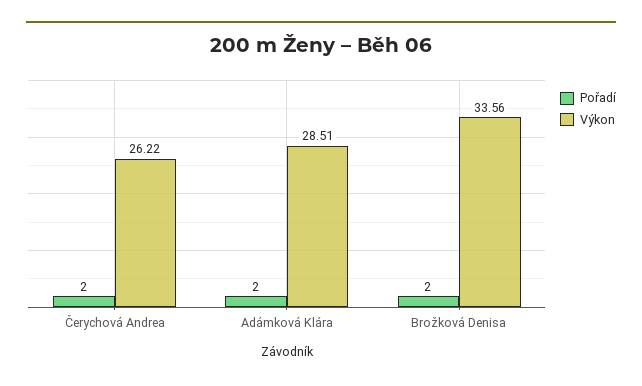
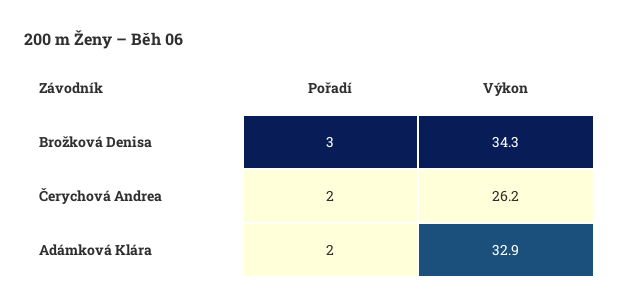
  {
    "Pořadí": {
      "Čerychová Andrea": 2,
      "Adámková Klára": 2,
-     "Brožková Denisa": 2
+     "Brožková Denisa": 3
    },
    "Výkon": {
      "Čerychová Andrea": 26.22,
-     "Adámková Klára": 28.51,
+     "Adámková Klára": 32.9,
-     "Brožková Denisa": 33.56
+     "Brožková Denisa": 34.3
    }
  }

